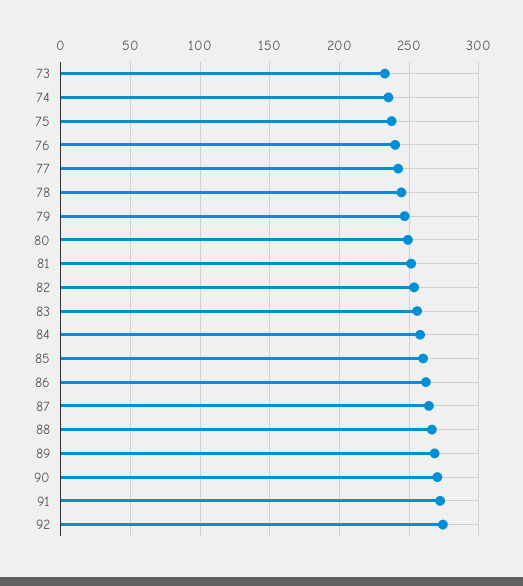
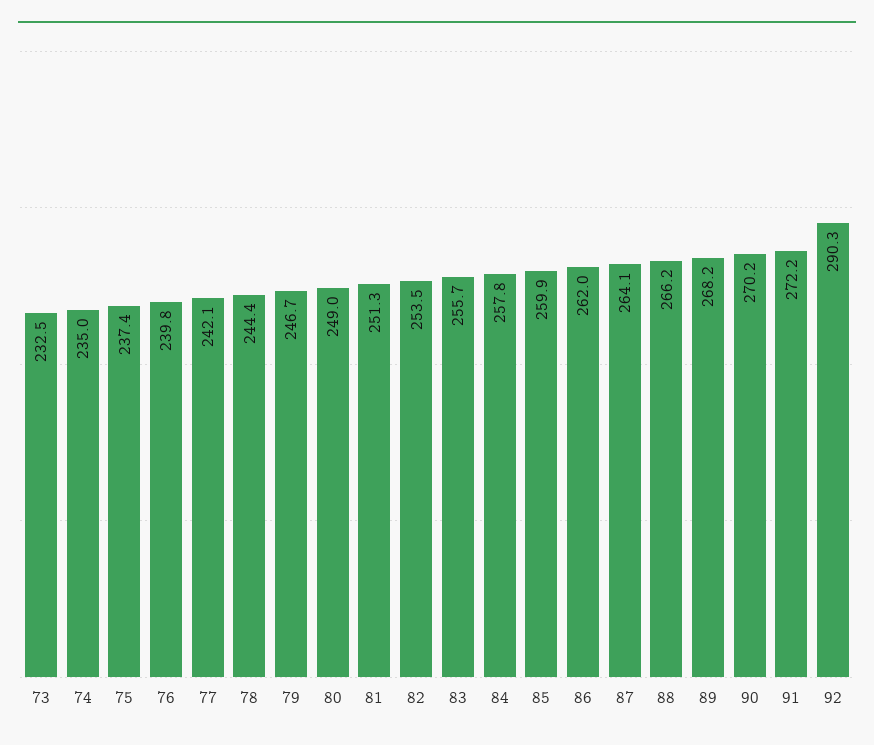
  {
    "73": 232.5,
    "74": 235,
    "75": 237.4,
    "76": 239.8,
    "77": 242.1,
    "78": 244.4,
    "79": 246.7,
    "80": 249,
    "81": 251.3,
    "82": 253.5,
    "83": 255.7,
    "84": 257.8,
    "85": 259.9,
    "86": 262,
    "87": 264.1,
    "88": 266.2,
    "89": 268.2,
    "90": 270.2,
    "91": 272.2,
-   "92": 275
+   "92": 290.3
  }

